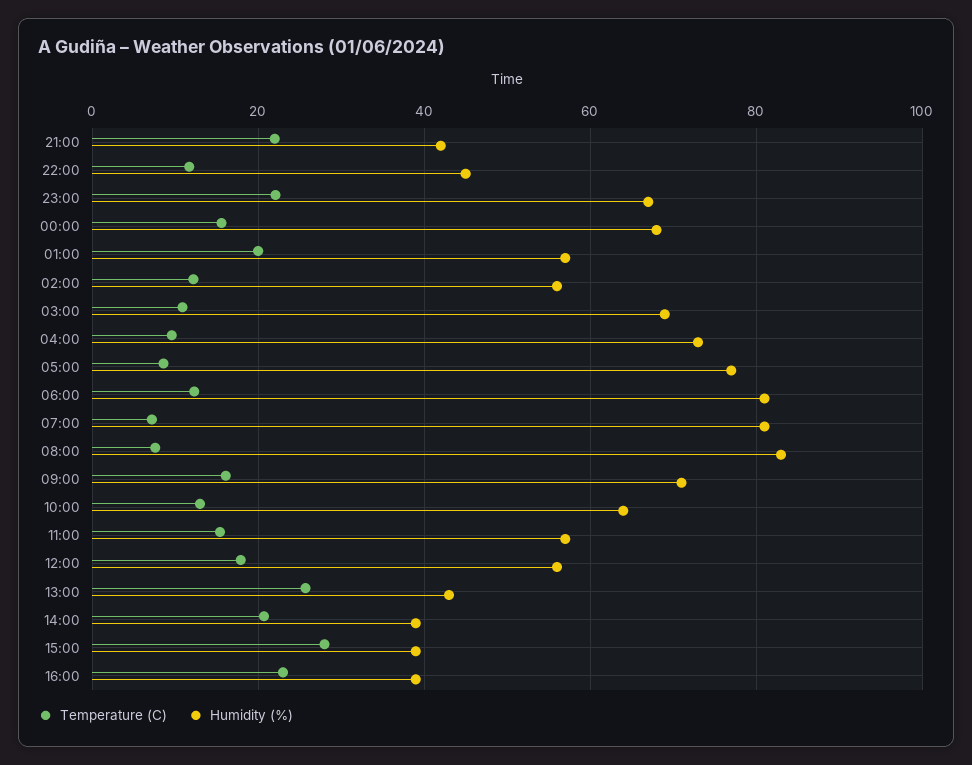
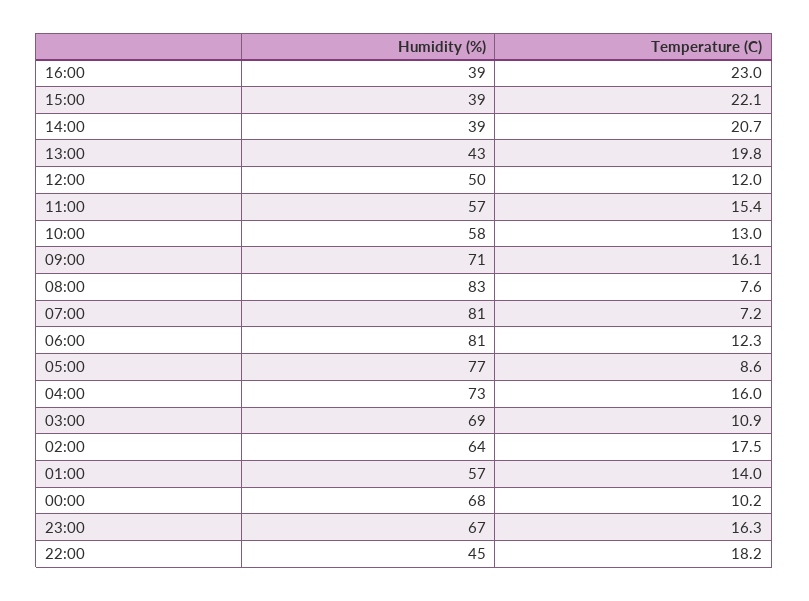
  {
    "Temperature (C)": {
-     "21:00": 22,
-     "22:00": 12,
+     "22:00": 18.2,
-     "23:00": 22,
+     "23:00": 16.3,
-     "00:00": 16,
+     "00:00": 10.2,
-     "01:00": 20,
+     "01:00": 14,
-     "02:00": 12,
+     "02:00": 17.5,
      "03:00": 10.9,
-     "04:00": 10,
+     "04:00": 16,
      "05:00": 8.6,
      "06:00": 12.3,
      "07:00": 7.2,
      "08:00": 7.6,
      "09:00": 16.1,
      "10:00": 13,
      "11:00": 15.4,
-     "12:00": 18,
+     "12:00": 12,
-     "13:00": 26,
+     "13:00": 19.8,
      "14:00": 20.7,
-     "15:00": 28,
+     "15:00": 22.1,
      "16:00": 23
    },
    "Humidity (%)": {
-     "21:00": 42,
      "22:00": 45,
      "23:00": 67,
      "00:00": 68,
      "01:00": 57,
-     "02:00": 56,
+     "02:00": 64,
      "03:00": 69,
      "04:00": 73,
      "05:00": 77,
      "06:00": 81,
      "07:00": 81,
      "08:00": 83,
      "09:00": 71,
-     "10:00": 64,
+     "10:00": 58,
      "11:00": 57,
-     "12:00": 56,
+     "12:00": 50,
      "13:00": 43,
      "14:00": 39,
      "15:00": 39,
      "16:00": 39
    }
  }

